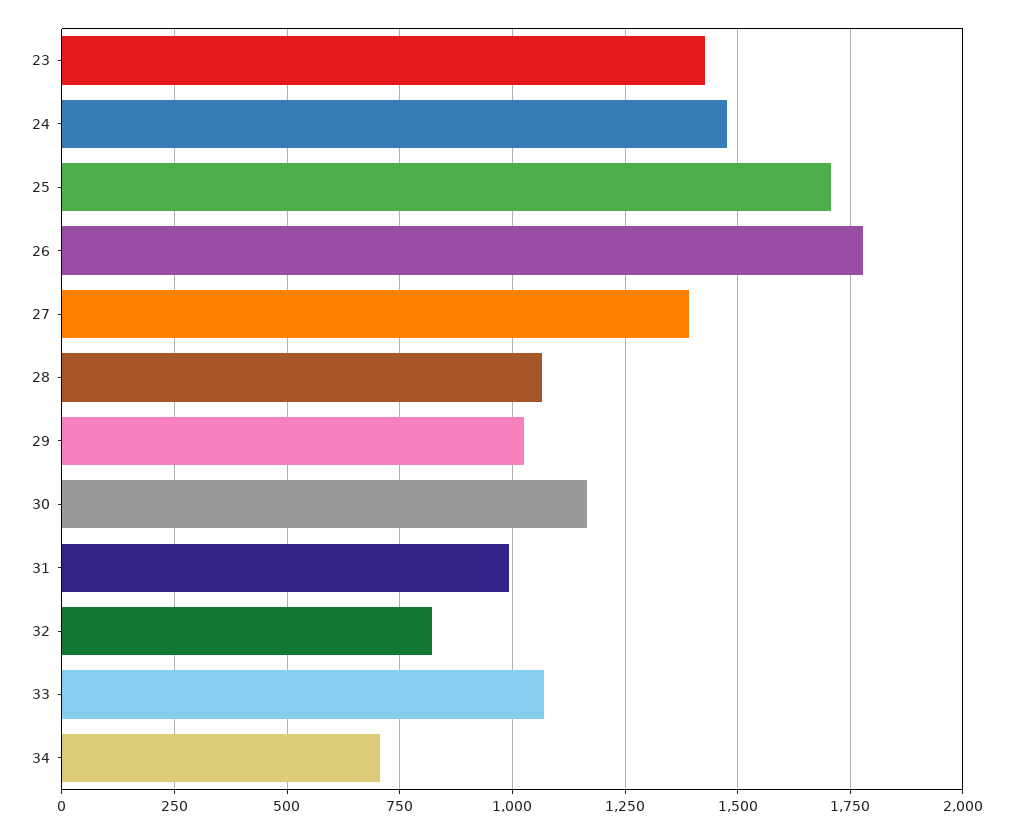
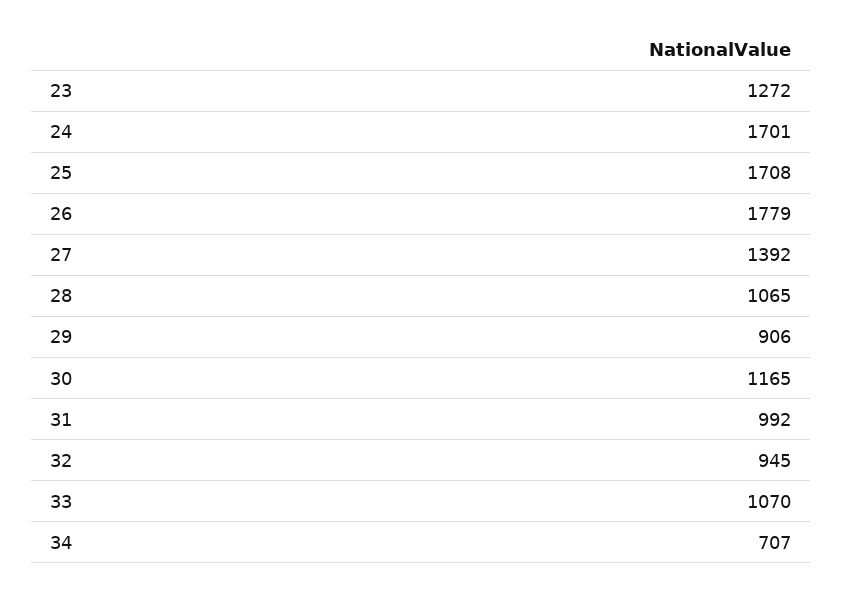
  {
-   "23": 1425,
+   "23": 1272,
-   "24": 1475,
+   "24": 1701,
    "25": 1708,
    "26": 1779,
    "27": 1392,
    "28": 1065,
-   "29": 1025,
+   "29": 906,
    "30": 1165,
    "31": 992,
-   "32": 825,
+   "32": 945,
    "33": 1070,
    "34": 707
  }

